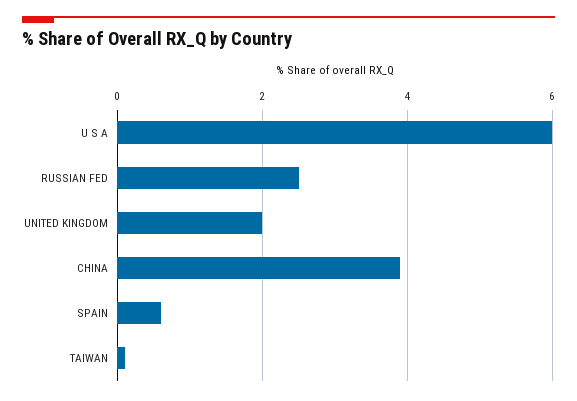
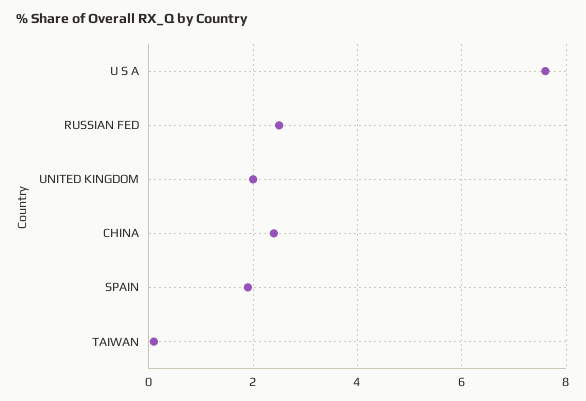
  {
-   "U S A": 6,
+   "U S A": 7.5,
    "RUSSIAN FED": 2.5,
    "UNITED KINGDOM": 2,
-   "CHINA": 4,
+   "CHINA": 2.5,
-   "SPAIN": 0.5,
+   "SPAIN": 2,
    "TAIWAN": 0
  }

